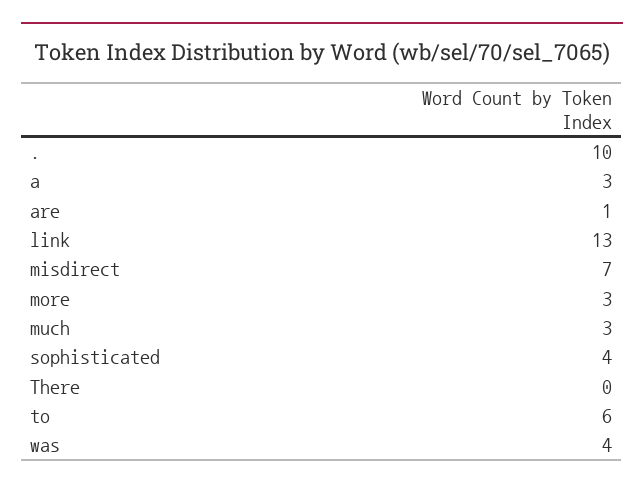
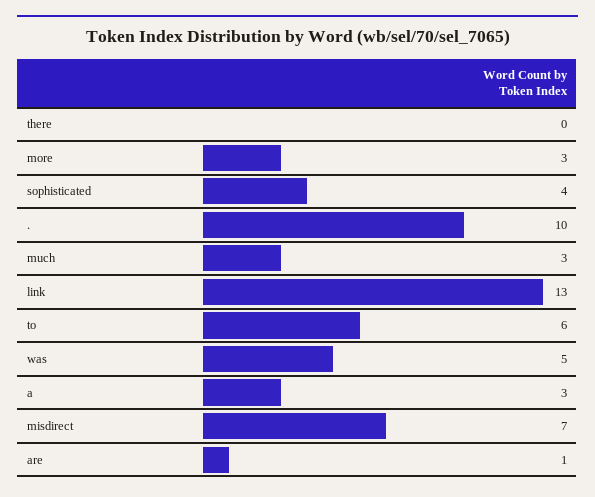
  {
    ".": 10,
    "a": 3,
    "are": 1,
    "link": 13,
    "misdirect": 7,
    "more": 3,
    "much": 3,
    "sophisticated": 4,
    "There": 0,
    "to": 6,
-   "was": 4
+   "was": 5
  }

